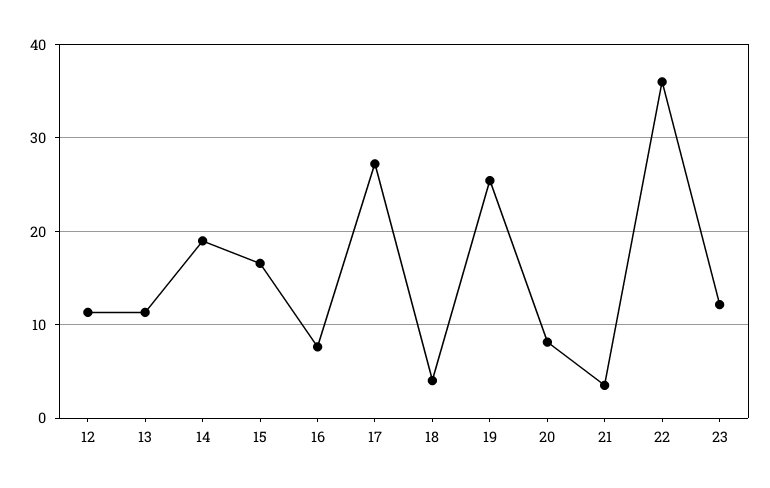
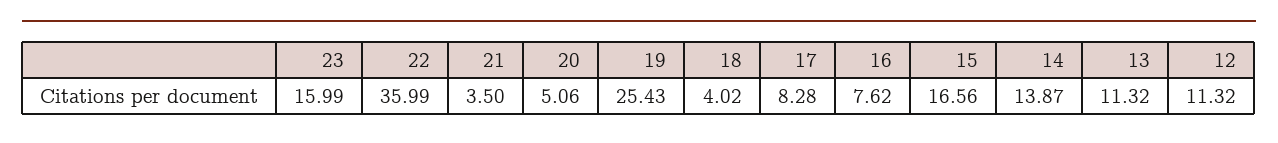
  {
    "12": 11.32,
    "13": 11.32,
-   "14": 19,
+   "14": 13.87,
    "15": 16.56,
    "16": 7.62,
-   "17": 27,
+   "17": 8.28,
    "18": 4.02,
    "19": 25.43,
-   "20": 8,
+   "20": 5.06,
    "21": 3.5,
    "22": 35.99,
-   "23": 12
+   "23": 15.99
  }

